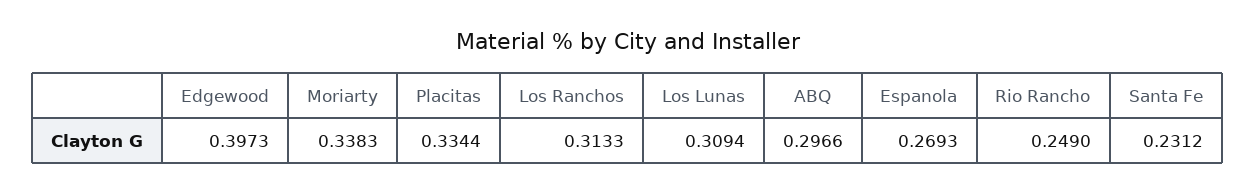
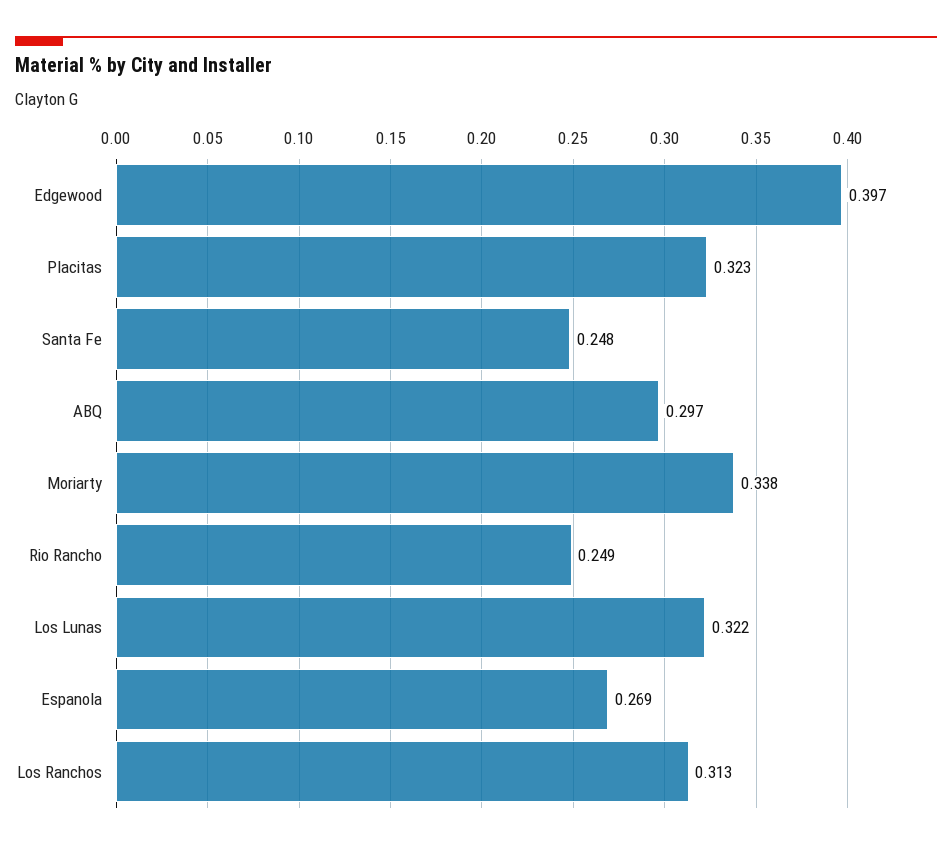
  {
    "Edgewood": 0.3973,
    "Moriarty": 0.3383,
-   "Placitas": 0.3344,
+   "Placitas": 0.323,
    "Los Ranchos": 0.3133,
-   "Los Lunas": 0.3094,
+   "Los Lunas": 0.322,
    "ABQ": 0.2966,
    "Espanola": 0.2693,
    "Rio Rancho": 0.249,
-   "Santa Fe": 0.2312
+   "Santa Fe": 0.248
  }

